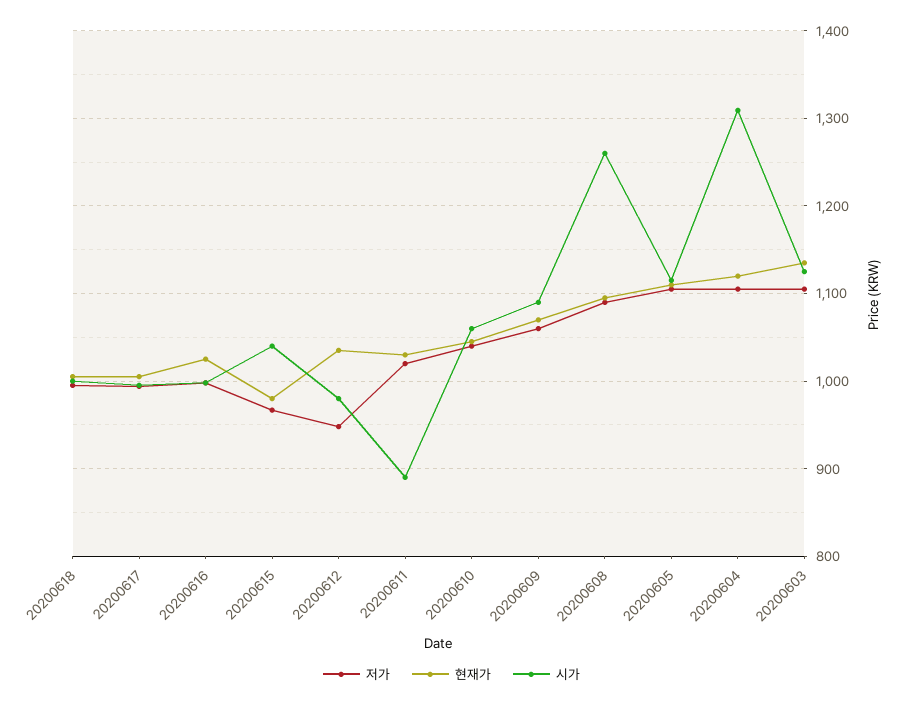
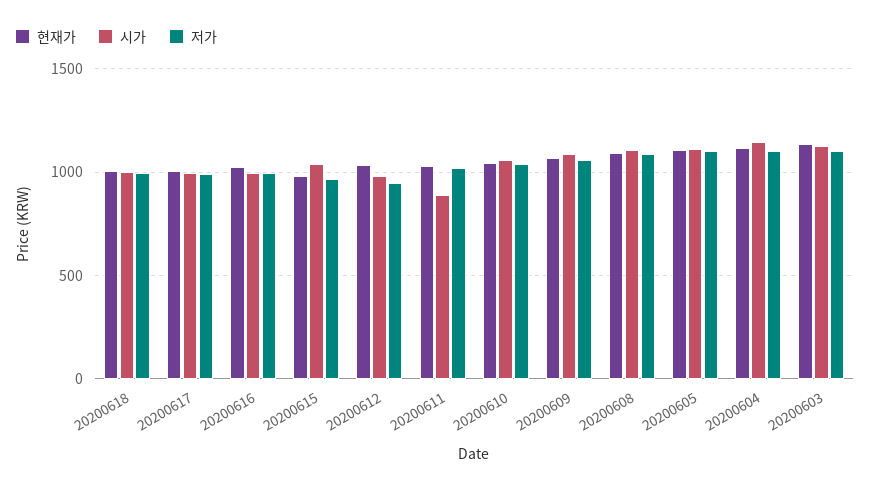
  {
    "저가": {
      "20200618": 1000,
      "20200617": 990,
      "20200616": 1000,
      "20200615": 970,
      "20200612": 950,
      "20200611": 1020,
      "20200610": 1040,
      "20200609": 1060,
      "20200608": 1090,
      "20200605": 1110,
      "20200604": 1110,
      "20200603": 1110
    },
    "현재가": {
      "20200618": 1010,
      "20200617": 1010,
      "20200616": 1030,
      "20200615": 980,
      "20200612": 1040,
      "20200611": 1030,
      "20200610": 1050,
      "20200609": 1070,
      "20200608": 1100,
      "20200605": 1110,
      "20200604": 1120,
      "20200603": 1140
    },
    "시가": {
      "20200618": 1000,
      "20200617": 1000,
      "20200616": 1000,
      "20200615": 1040,
      "20200612": 980,
      "20200611": 890,
      "20200610": 1060,
      "20200609": 1090,
-     "20200608": 1260,
+     "20200608": 1100,
      "20200605": 1120,
-     "20200604": 1310,
+     "20200604": 1150,
      "20200603": 1130
    }
  }

